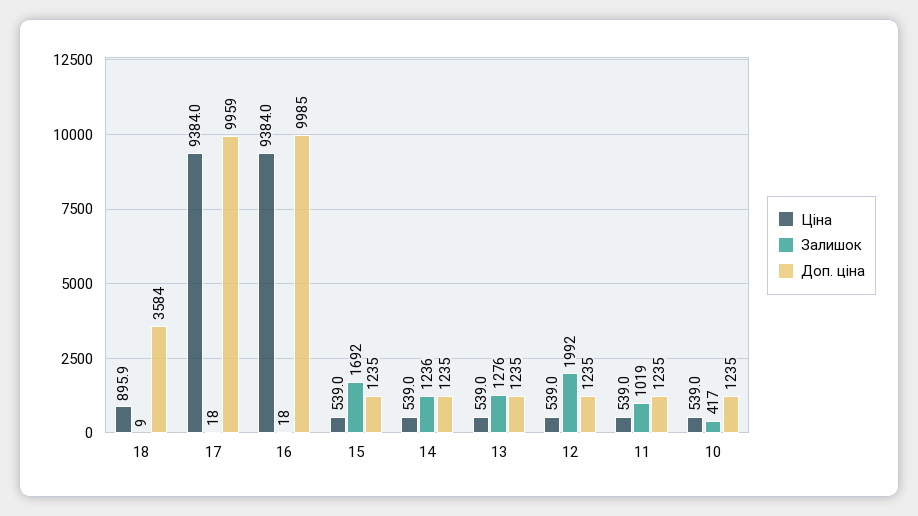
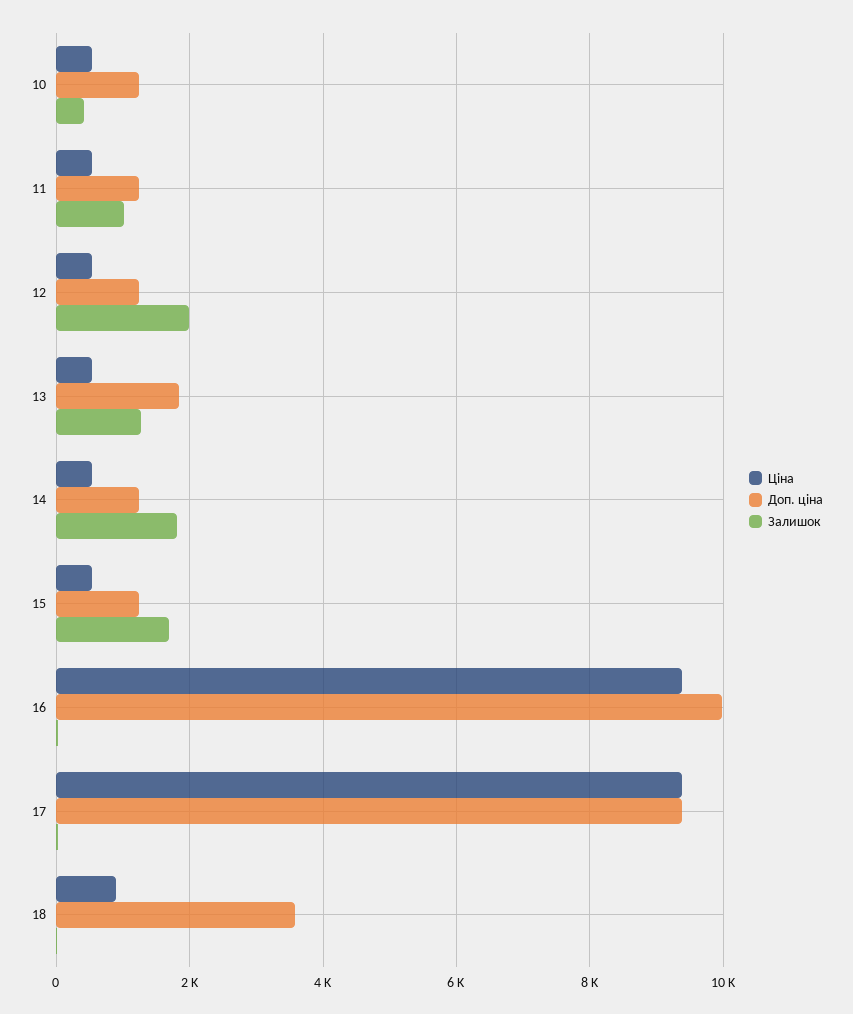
  {
    "Ціна": {
      "18": 895.9,
      "17": 9384,
      "16": 9384,
      "15": 539,
      "14": 539,
      "13": 539,
      "12": 539,
      "11": 539,
      "10": 539
    },
    "Залишок": {
      "18": 9,
      "17": 18,
      "16": 18,
      "15": 1692,
-     "14": 1236,
+     "14": 1800,
      "13": 1276,
      "12": 1992,
      "11": 1019,
      "10": 417
    },
    "Доп. ціна": {
      "18": 3584,
-     "17": 9959,
+     "17": 9400,
      "16": 9985,
      "15": 1235,
      "14": 1235,
-     "13": 1235,
+     "13": 1800,
      "12": 1235,
      "11": 1235,
      "10": 1235
    }
  }

